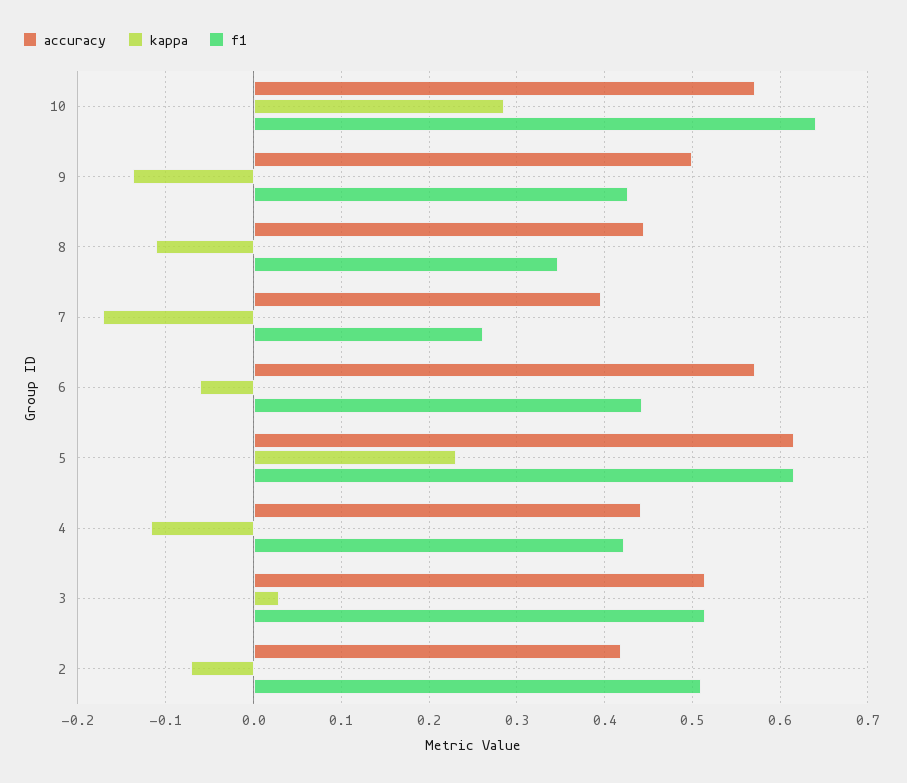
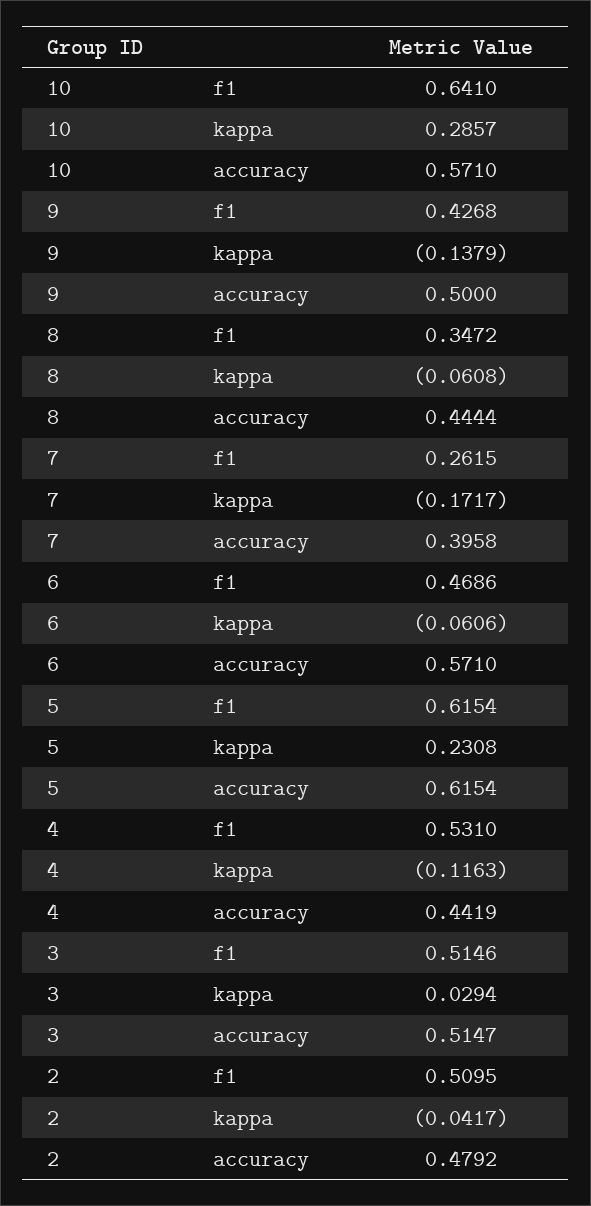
  {
    "accuracy": {
      "10": 0.571,
      "9": 0.5,
      "8": 0.4444,
      "7": 0.3958,
      "6": 0.571,
      "5": 0.6154,
      "4": 0.4419,
      "3": 0.5147,
-     "2": 0.42
+     "2": 0.4792
    },
    "kappa": {
      "10": 0.2857,
      "9": -0.1379,
-     "8": -0.11,
+     "8": -0.0608,
      "7": -0.1717,
      "6": -0.0606,
      "5": 0.2308,
      "4": -0.1163,
      "3": 0.0294,
-     "2": -0.07
+     "2": -0.0417
    },
    "f1": {
      "10": 0.641,
      "9": 0.4268,
      "8": 0.3472,
      "7": 0.2615,
-     "6": 0.44,
+     "6": 0.4686,
      "5": 0.6154,
-     "4": 0.42,
+     "4": 0.531,
      "3": 0.5146,
      "2": 0.5095
    }
  }

